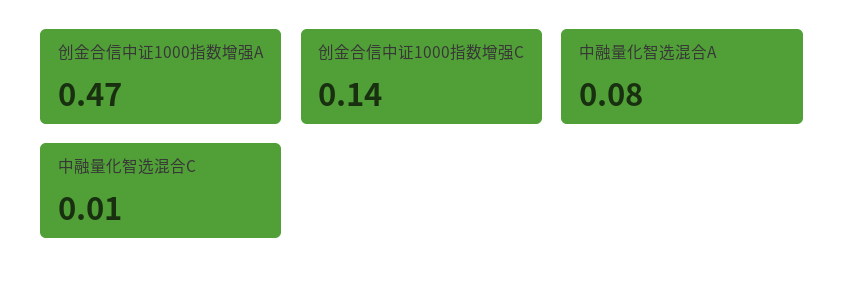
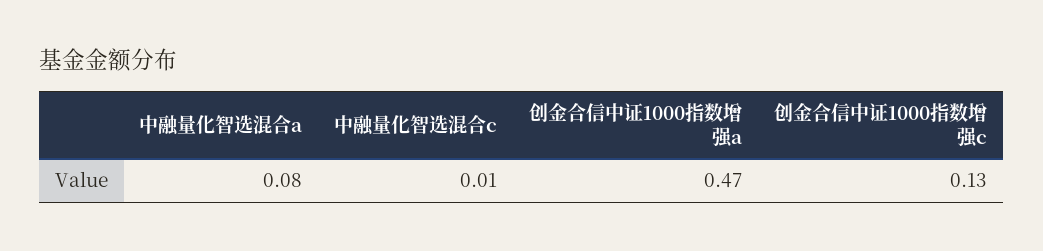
  {
    "创金合信中证1000指数增强A": 0.47,
-   "创金合信中证1000指数增强C": 0.14,
+   "创金合信中证1000指数增强C": 0.13,
    "中融量化智选混合A": 0.08,
    "中融量化智选混合C": 0.01
  }

